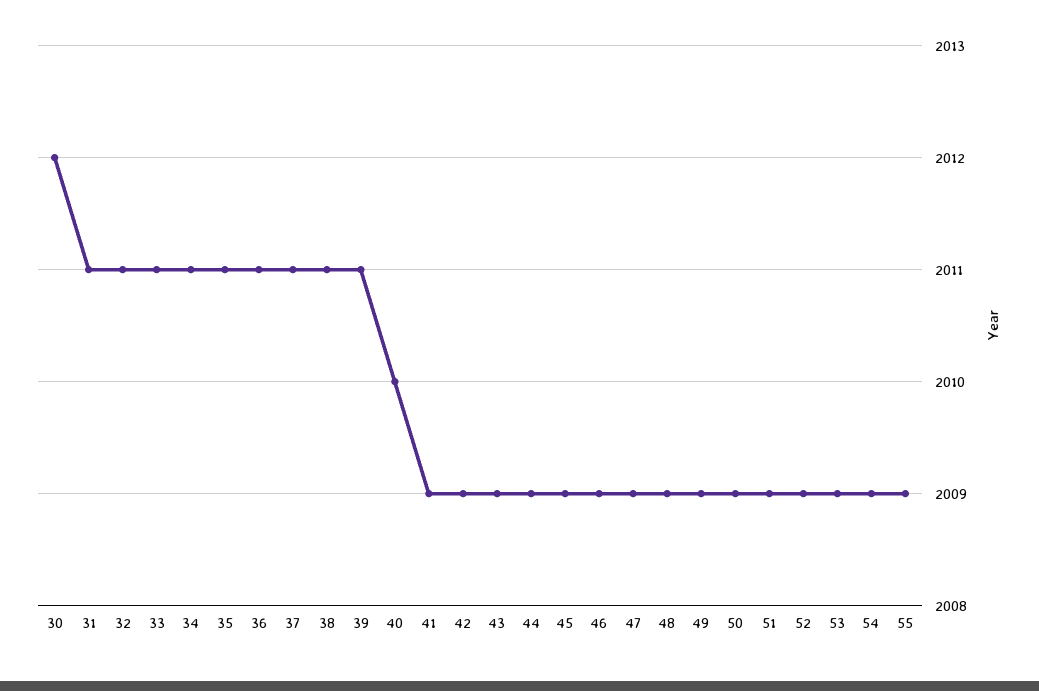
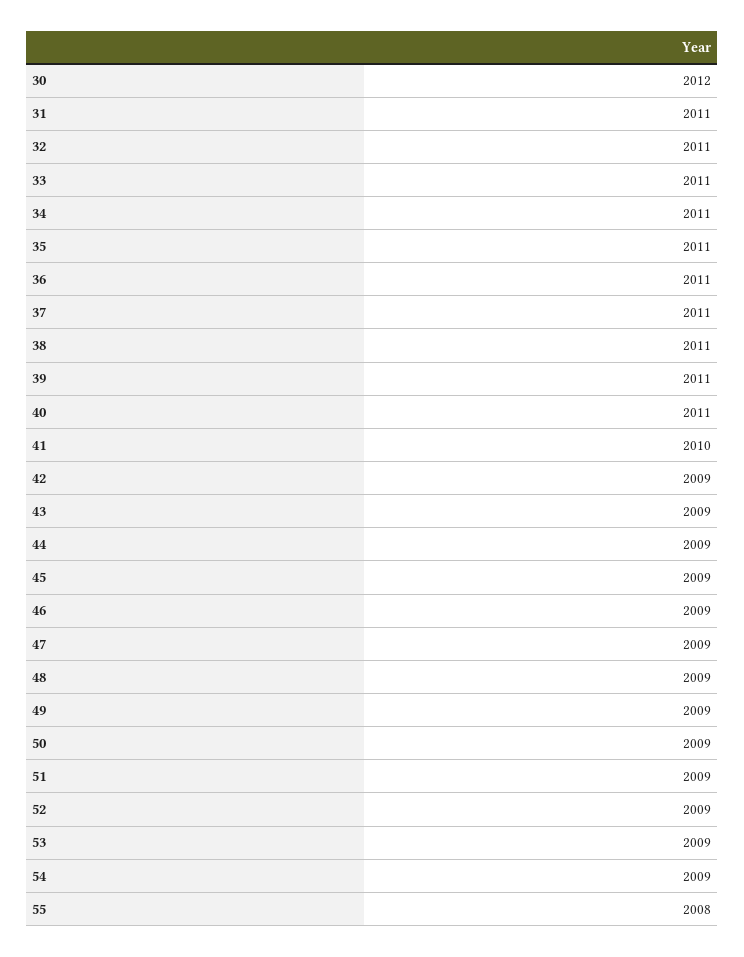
  {
    "30": 2012,
    "31": 2011,
    "32": 2011,
    "33": 2011,
    "34": 2011,
    "35": 2011,
    "36": 2011,
    "37": 2011,
    "38": 2011,
    "39": 2011,
-   "40": 2010,
+   "40": 2011,
-   "41": 2009,
+   "41": 2010,
    "42": 2009,
    "43": 2009,
    "44": 2009,
    "45": 2009,
    "46": 2009,
    "47": 2009,
    "48": 2009,
    "49": 2009,
    "50": 2009,
    "51": 2009,
    "52": 2009,
    "53": 2009,
    "54": 2009,
-   "55": 2009
+   "55": 2008
  }

